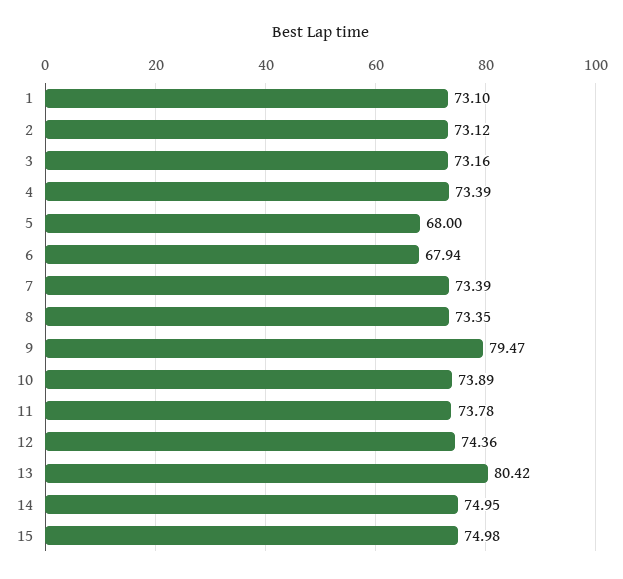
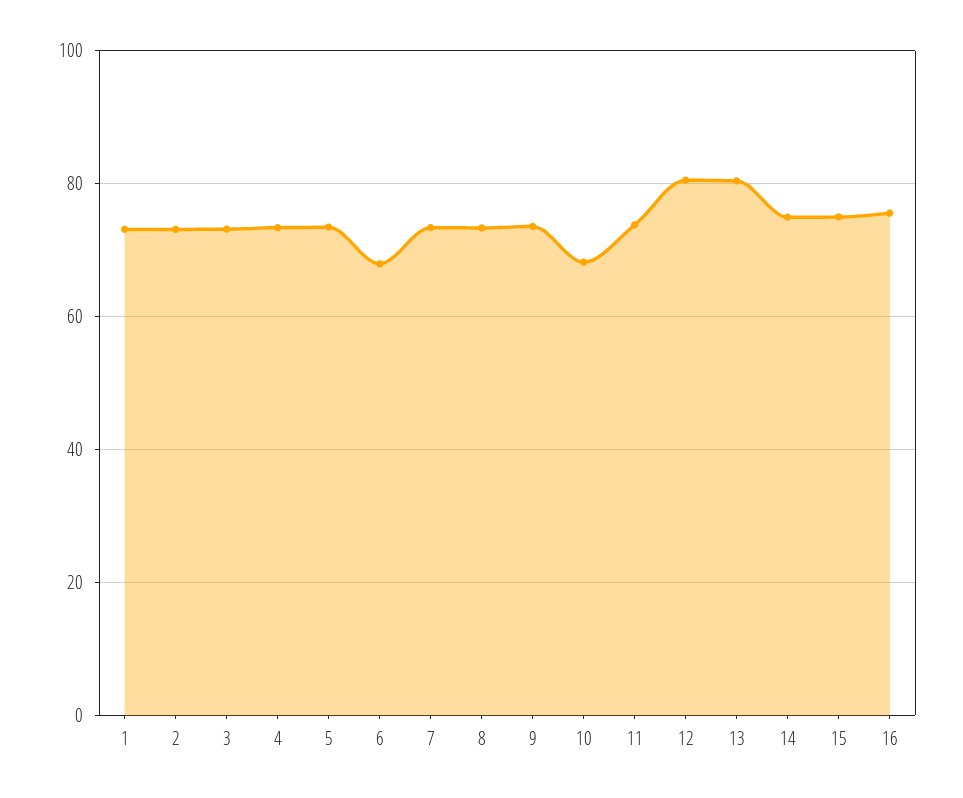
  {
    "1": 73.1,
    "2": 73.12,
    "3": 73.16,
    "4": 73.39,
-   "5": 68,
+   "5": 74,
    "6": 67.94,
    "7": 73.39,
    "8": 73.35,
-   "9": 79.47,
+   "9": 74,
-   "10": 73.89,
+   "10": 68,
    "11": 73.78,
-   "12": 74.36,
+   "12": 80,
    "13": 80.42,
    "14": 74.95,
-   "15": 74.98
+   "15": 74.98,
+   "16": 76
  }

